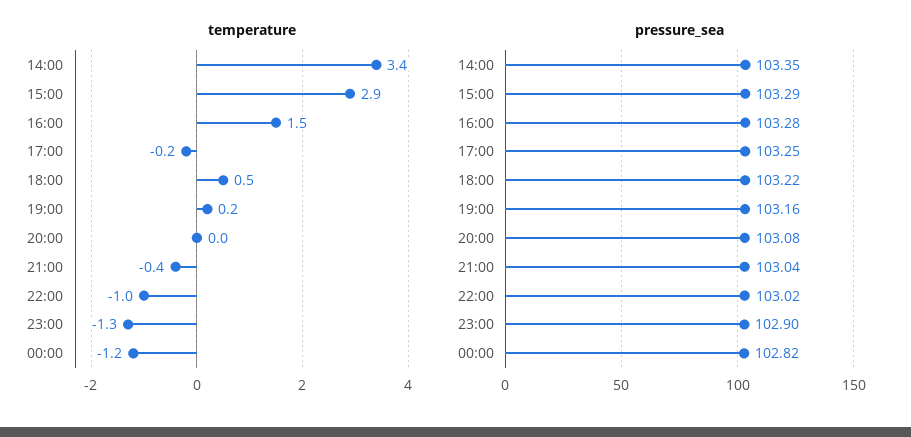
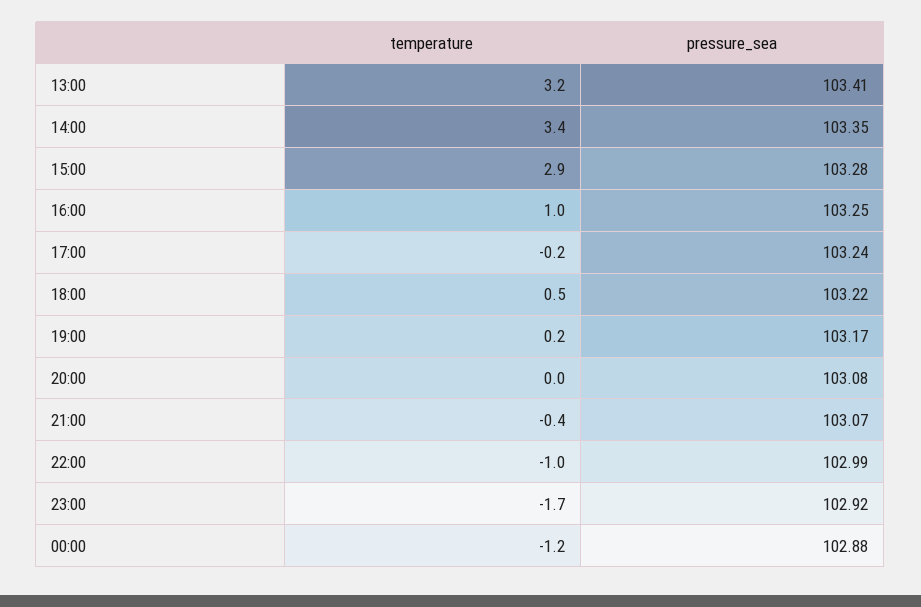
  {
    "temperature": {
      "14:00": 3.4,
      "15:00": 2.9,
-     "16:00": 1.5,
+     "16:00": 1,
      "17:00": -0.2,
      "18:00": 0.5,
      "19:00": 0.2,
      "20:00": 0,
      "21:00": -0.4,
      "22:00": -1,
-     "23:00": -1.3,
+     "23:00": -1.7,
-     "00:00": -1.2
+     "00:00": -1.2,
+     "13:00": 3.2
    },
    "pressure_sea": {
      "14:00": 103.35,
-     "15:00": 103.29,
+     "15:00": 103.28,
-     "16:00": 103.28,
+     "16:00": 103.25,
-     "17:00": 103.25,
+     "17:00": 103.24,
      "18:00": 103.22,
-     "19:00": 103.16,
+     "19:00": 103.17,
      "20:00": 103.08,
-     "21:00": 103.04,
+     "21:00": 103.07,
-     "22:00": 103.02,
+     "22:00": 102.99,
-     "23:00": 102.9,
+     "23:00": 102.92,
-     "00:00": 102.82
+     "00:00": 102.88,
+     "13:00": 103.41
    }
  }

